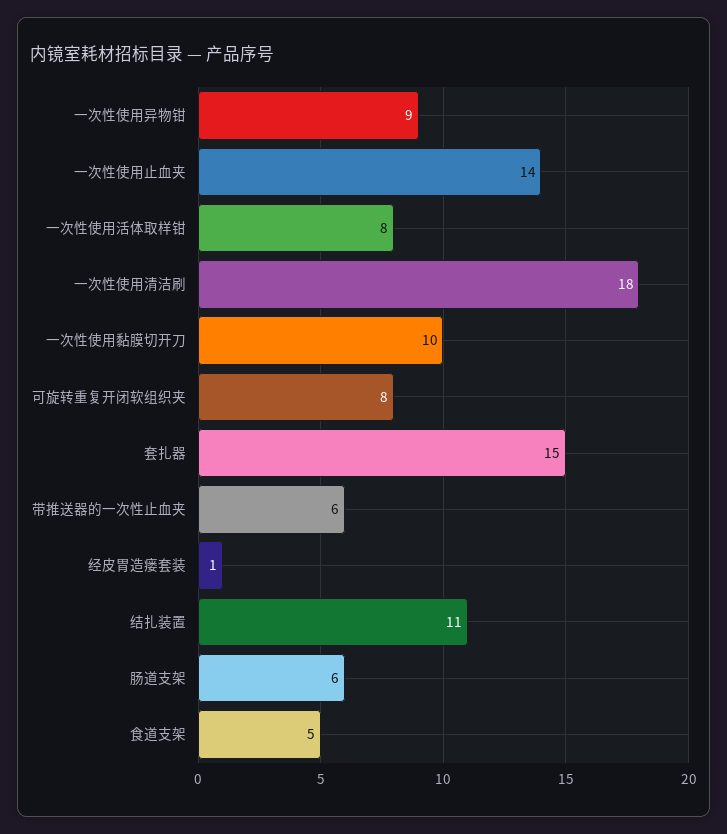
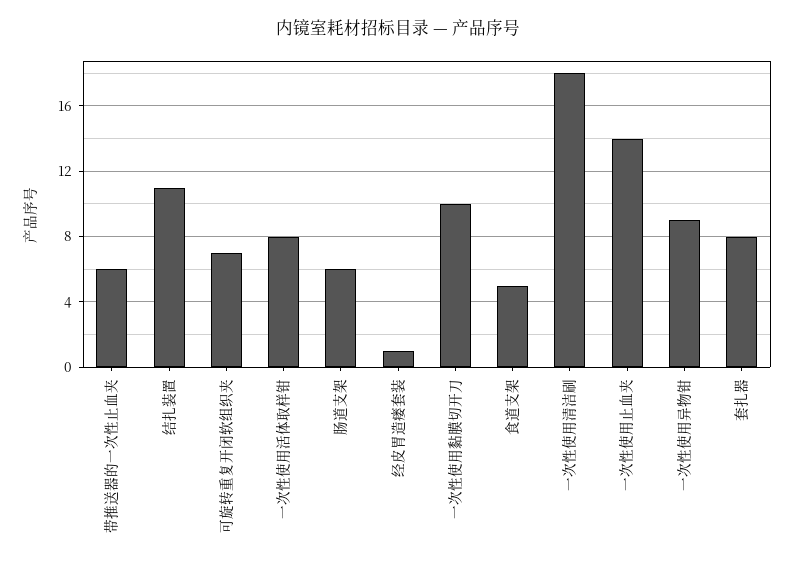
  {
    "一次性使用异物钳": 9,
    "一次性使用止血夹": 14,
    "一次性使用活体取样钳": 8,
    "一次性使用清洁刷": 18,
    "一次性使用黏膜切开刀": 10,
-   "可旋转重复开闭软组织夹": 8,
+   "可旋转重复开闭软组织夹": 7,
-   "套扎器": 15,
+   "套扎器": 8,
    "带推送器的一次性止血夹": 6,
    "经皮胃造瘘套装": 1,
    "结扎装置": 11,
    "肠道支架": 6,
    "食道支架": 5
  }

